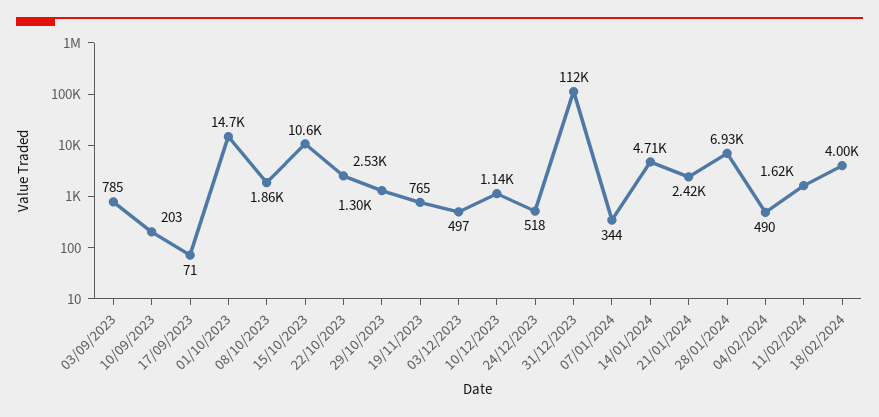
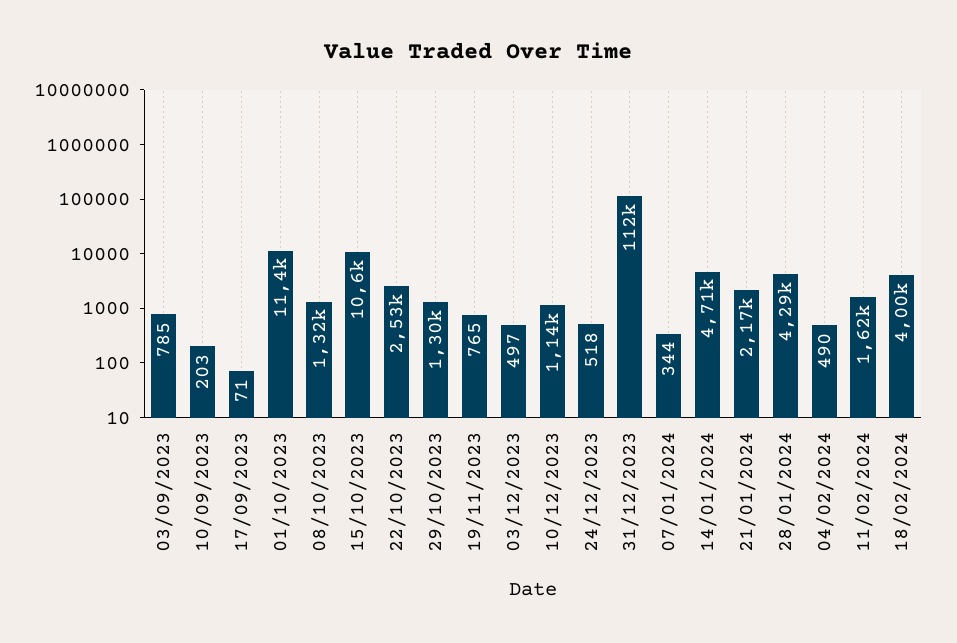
  {
    "03/09/2023": 785,
    "10/09/2023": 203,
    "17/09/2023": 71,
-   "01/10/2023": 14700,
+   "01/10/2023": 11400,
-   "08/10/2023": 1860,
+   "08/10/2023": 1320,
    "15/10/2023": 10600,
    "22/10/2023": 2530,
    "29/10/2023": 1300,
    "19/11/2023": 765,
    "03/12/2023": 497,
    "10/12/2023": 1140,
    "24/12/2023": 518,
    "31/12/2023": 112000,
    "07/01/2024": 344,
    "14/01/2024": 4710,
-   "21/01/2024": 2420,
+   "21/01/2024": 2170,
-   "28/01/2024": 6930,
+   "28/01/2024": 4290,
    "04/02/2024": 490,
    "11/02/2024": 1620,
    "18/02/2024": 4000
  }

